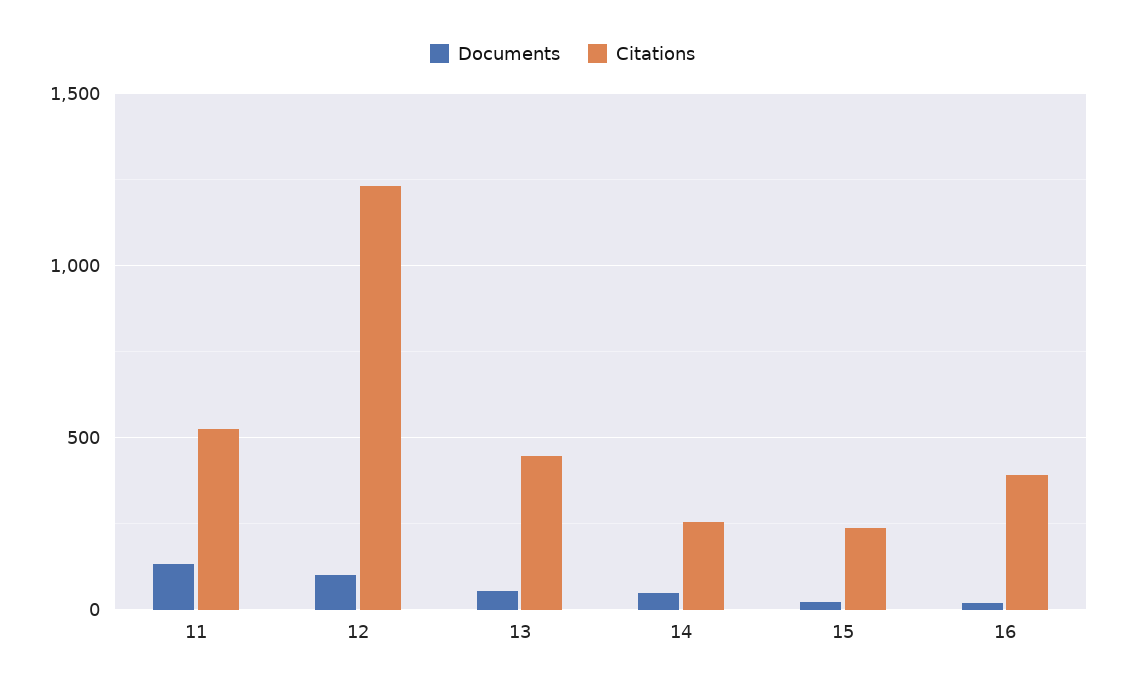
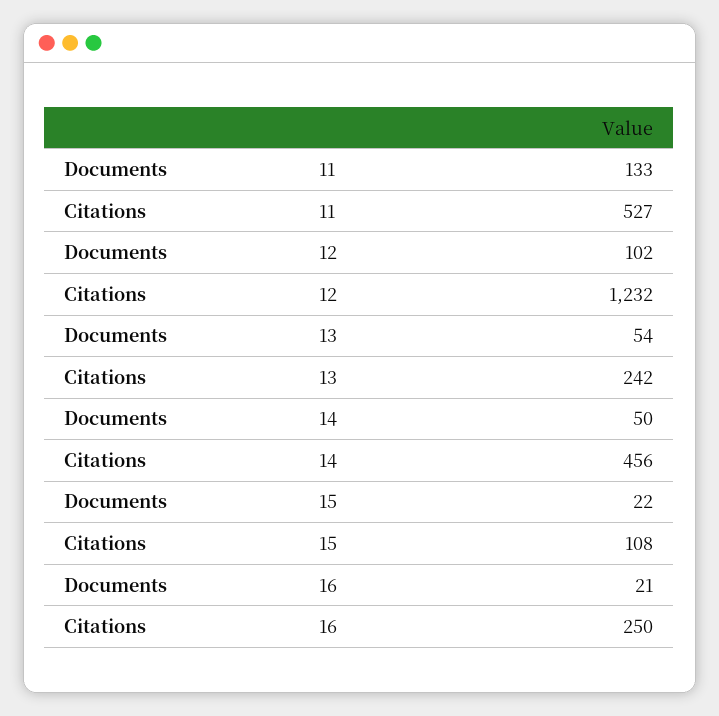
  {
    "Documents": {
      "11": 133,
      "12": 102,
      "13": 54,
      "14": 50,
      "15": 22,
      "16": 21
    },
    "Citations": {
      "11": 527,
      "12": 1232,
-     "13": 450,
+     "13": 242,
-     "14": 250,
+     "14": 456,
-     "15": 250,
+     "15": 108,
-     "16": 400
+     "16": 250
    }
  }

